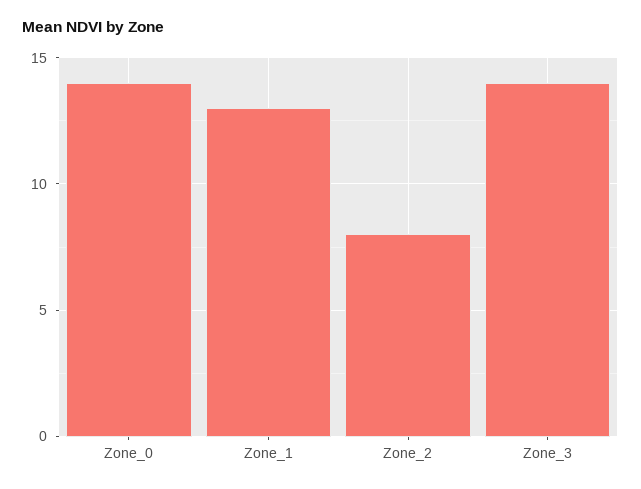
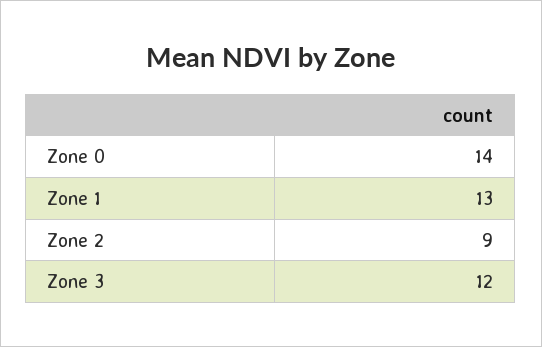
  {
    "Zone_0": 14,
    "Zone_1": 13,
-   "Zone_2": 8,
+   "Zone_2": 9,
-   "Zone_3": 14
+   "Zone_3": 12
  }

